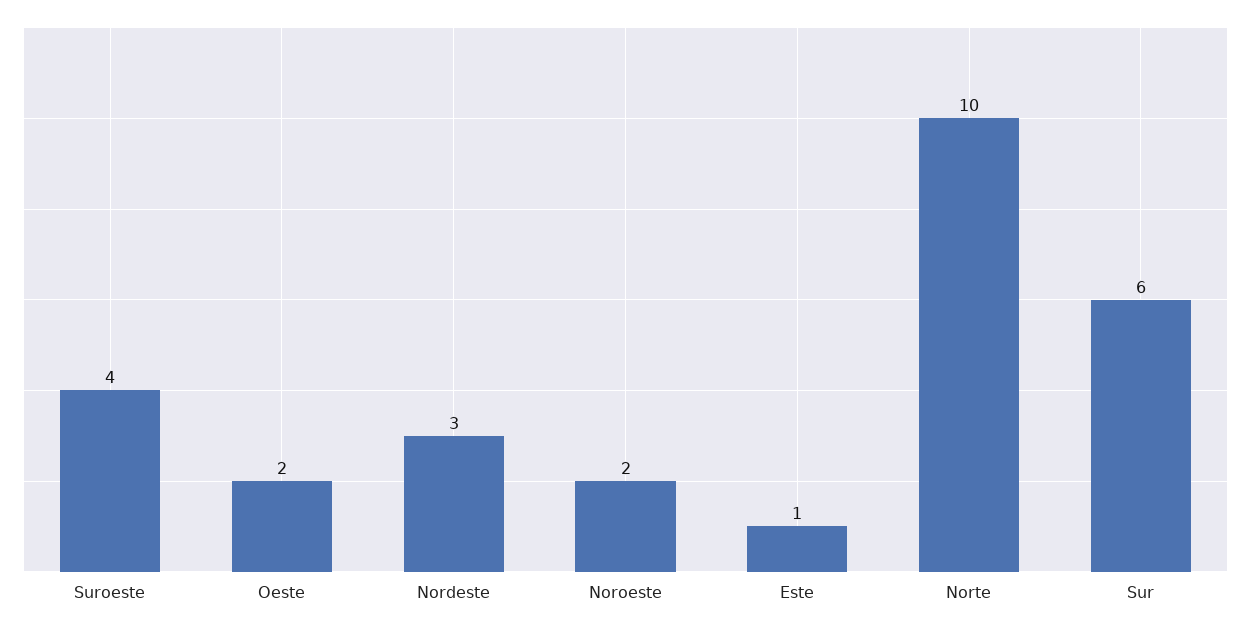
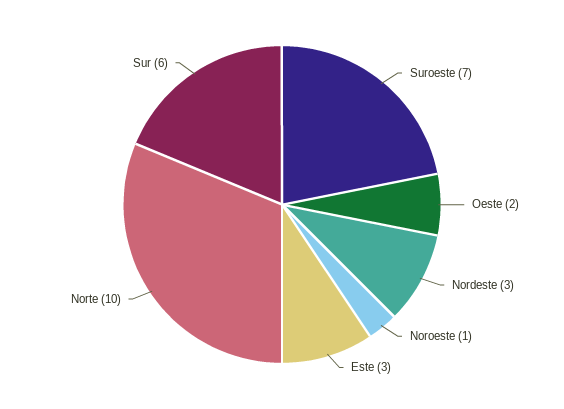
  {
-   "Suroeste": 4,
+   "Suroeste": 7,
    "Oeste": 2,
    "Nordeste": 3,
-   "Noroeste": 2,
+   "Noroeste": 1,
-   "Este": 1,
+   "Este": 3,
    "Norte": 10,
    "Sur": 6
  }

